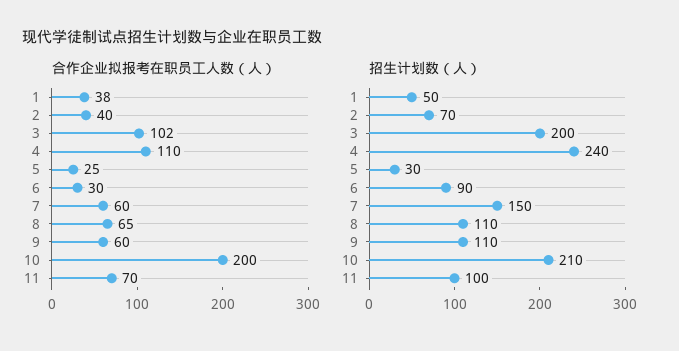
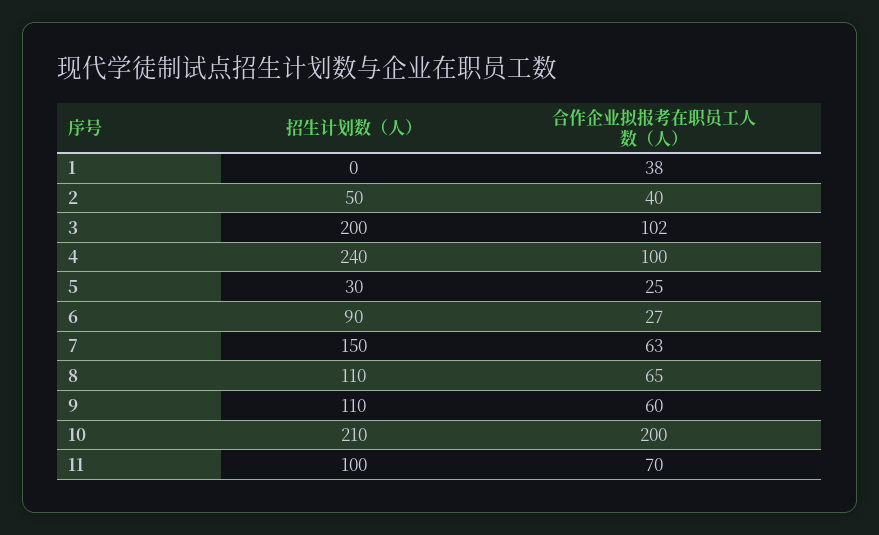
  {
    "合作企业拟报考在职员工人数（人）": {
      "1": 38,
      "2": 40,
      "3": 102,
-     "4": 110,
+     "4": 100,
      "5": 25,
-     "6": 30,
+     "6": 27,
-     "7": 60,
+     "7": 63,
      "8": 65,
      "9": 60,
      "10": 200,
      "11": 70
    },
    "招生计划数（人）": {
-     "1": 50,
+     "1": 0,
-     "2": 70,
+     "2": 50,
      "3": 200,
      "4": 240,
      "5": 30,
      "6": 90,
      "7": 150,
      "8": 110,
      "9": 110,
      "10": 210,
      "11": 100
    }
  }

